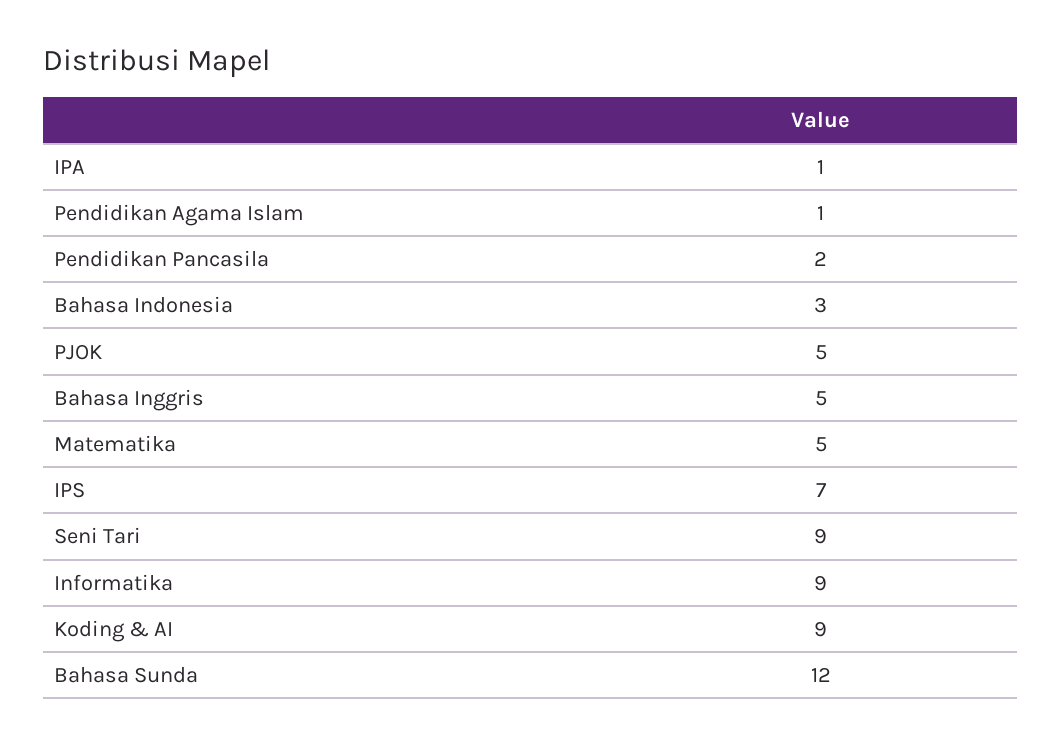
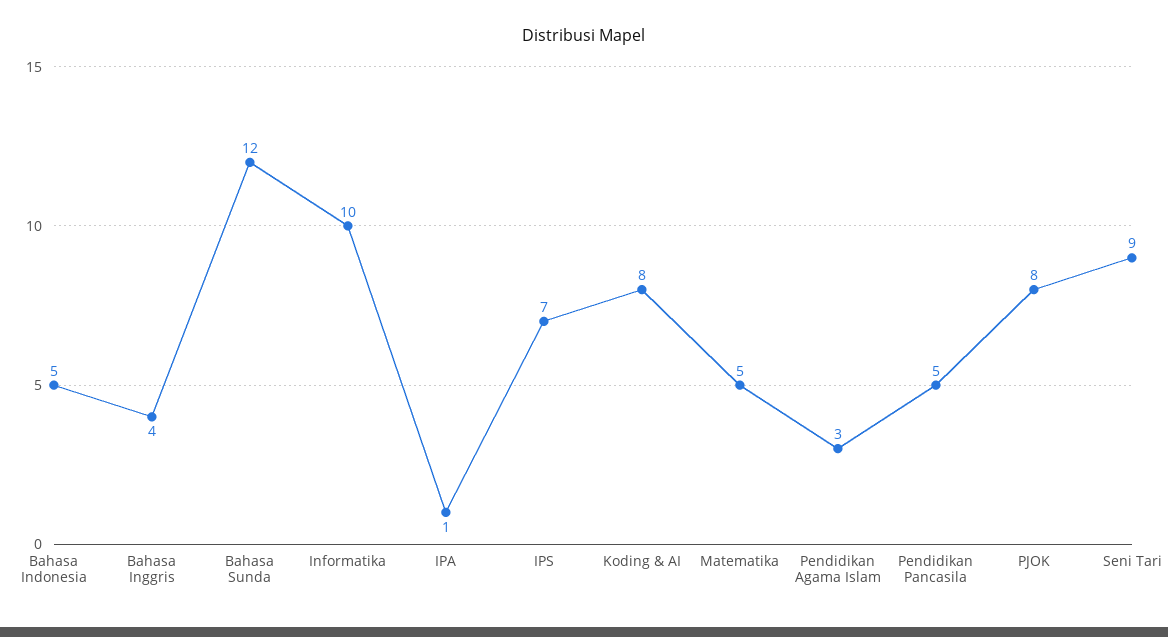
  {
    "IPA": 1,
-   "Pendidikan Agama Islam": 1,
+   "Pendidikan Agama Islam": 3,
-   "Pendidikan Pancasila": 2,
+   "Pendidikan Pancasila": 5,
-   "Bahasa Indonesia": 3,
+   "Bahasa Indonesia": 5,
-   "PJOK": 5,
+   "PJOK": 8,
-   "Bahasa Inggris": 5,
+   "Bahasa Inggris": 4,
    "Matematika": 5,
    "IPS": 7,
    "Seni Tari": 9,
-   "Informatika": 9,
+   "Informatika": 10,
-   "Koding & AI": 9,
+   "Koding & AI": 8,
    "Bahasa Sunda": 12
  }

